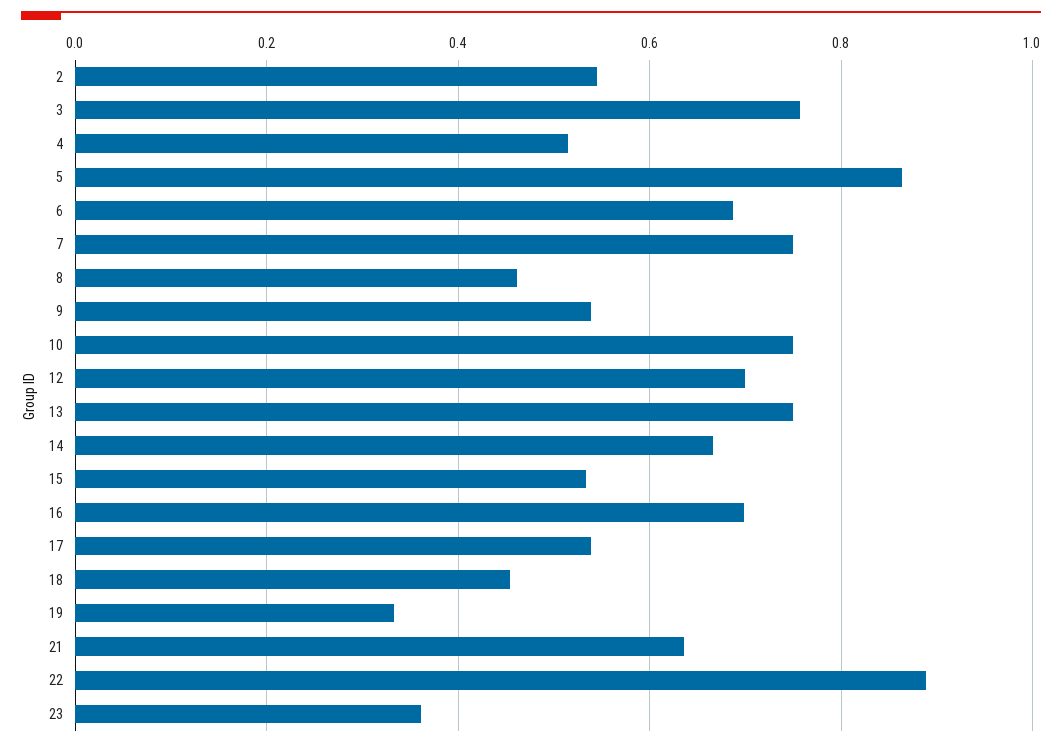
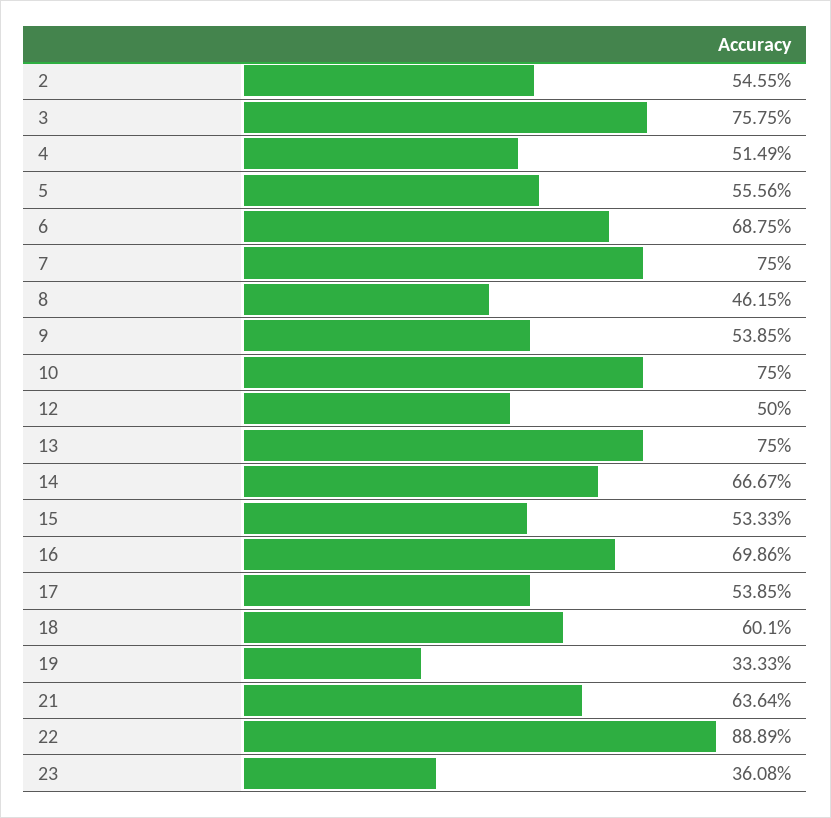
  {
    "2": 0.5455,
    "3": 0.7575,
    "4": 0.5149,
-   "5": 0.86,
+   "5": 0.5556,
    "6": 0.6875,
    "7": 0.75,
    "8": 0.4615,
    "9": 0.5385,
    "10": 0.75,
-   "12": 0.7,
+   "12": 0.5,
    "13": 0.75,
    "14": 0.6667,
    "15": 0.5333,
    "16": 0.6986,
    "17": 0.5385,
-   "18": 0.46,
+   "18": 0.601,
    "19": 0.3333,
    "21": 0.6364,
    "22": 0.8889,
    "23": 0.3608
  }

